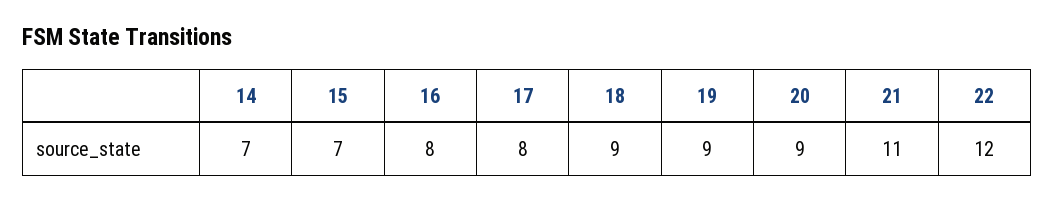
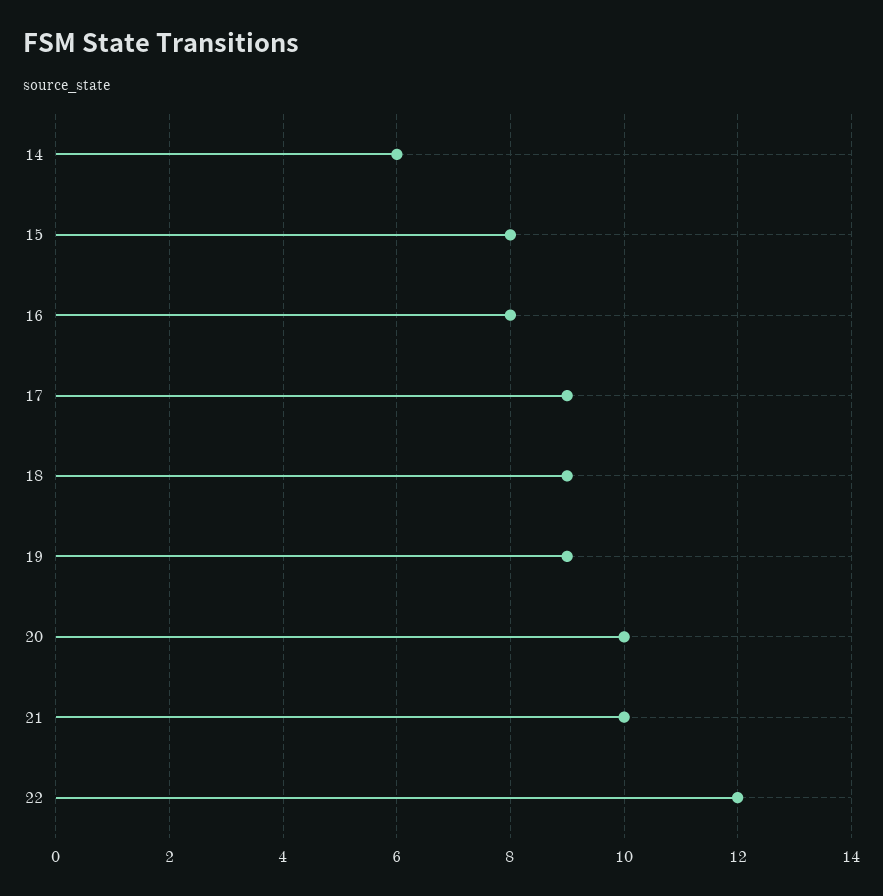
  {
-   "14": 7,
+   "14": 6,
-   "15": 7,
+   "15": 8,
    "16": 8,
-   "17": 8,
+   "17": 9,
    "18": 9,
    "19": 9,
-   "20": 9,
+   "20": 10,
-   "21": 11,
+   "21": 10,
    "22": 12
  }

